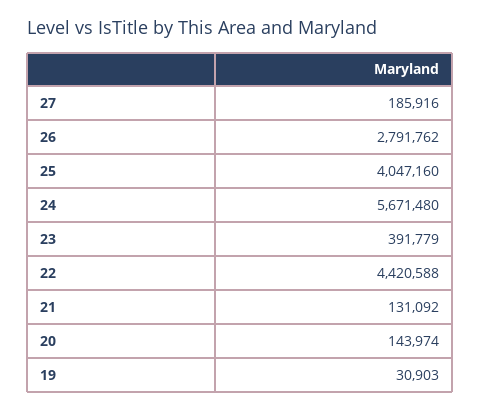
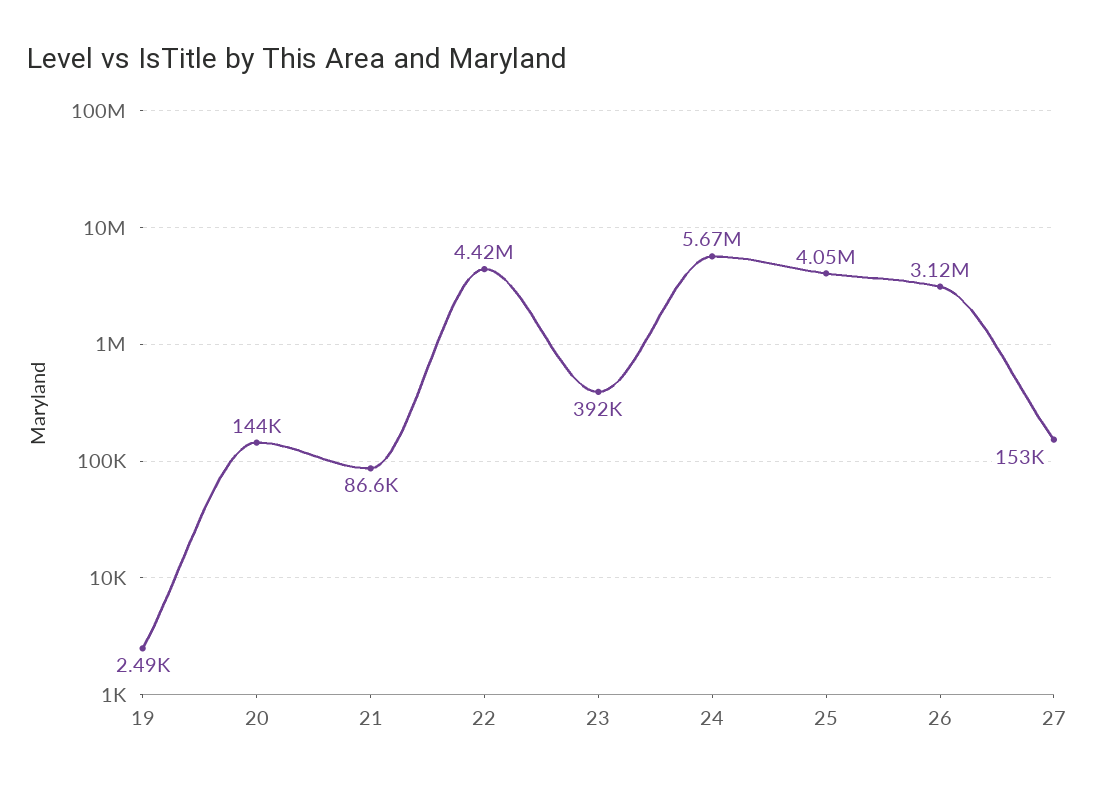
  {
-   "27": 185916,
+   "27": 153000,
-   "26": 2791762,
+   "26": 3120000,
    "25": 4047160,
    "24": 5671480,
    "23": 391779,
    "22": 4420588,
-   "21": 131092,
+   "21": 86600,
    "20": 143974,
-   "19": 30903
+   "19": 2490
  }

